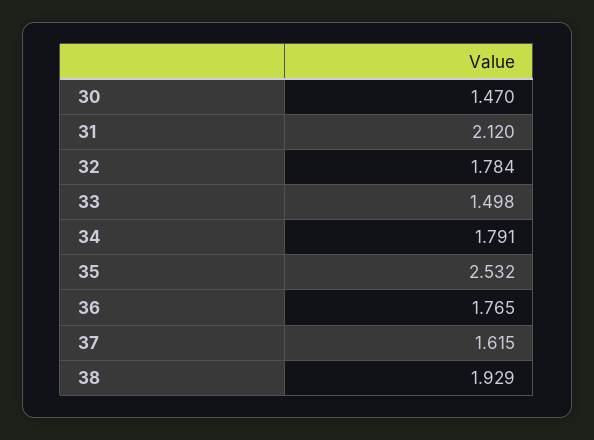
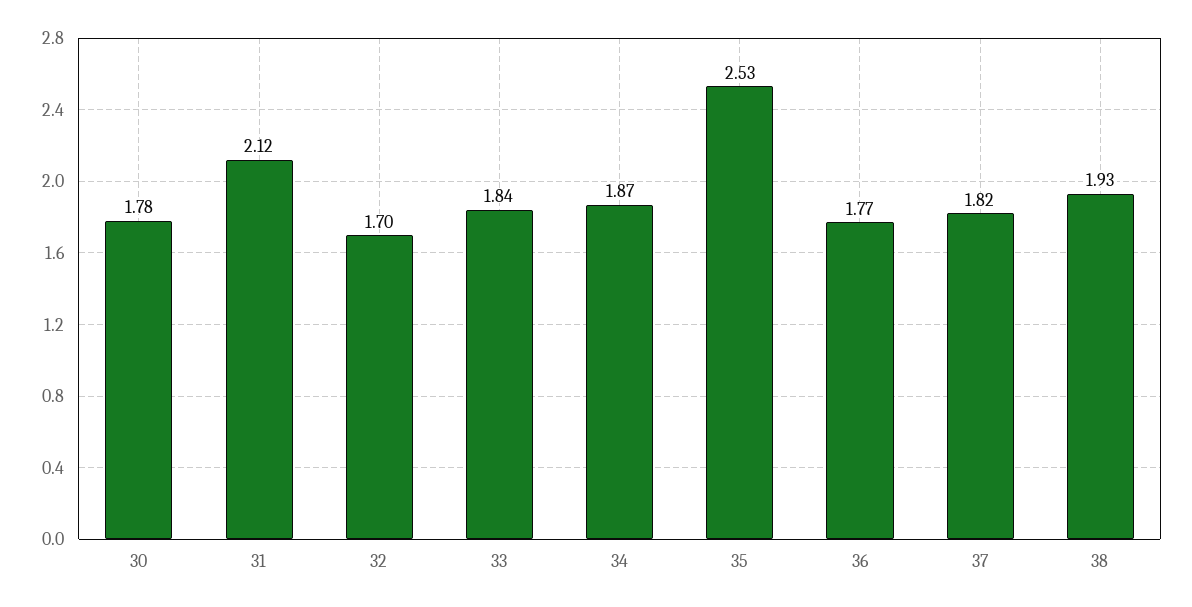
  {
-   "30": 1.47,
+   "30": 1.78,
    "31": 2.12,
-   "32": 1.784,
+   "32": 1.7,
-   "33": 1.498,
+   "33": 1.84,
-   "34": 1.791,
+   "34": 1.87,
    "35": 2.532,
    "36": 1.765,
-   "37": 1.615,
+   "37": 1.82,
    "38": 1.929
  }

